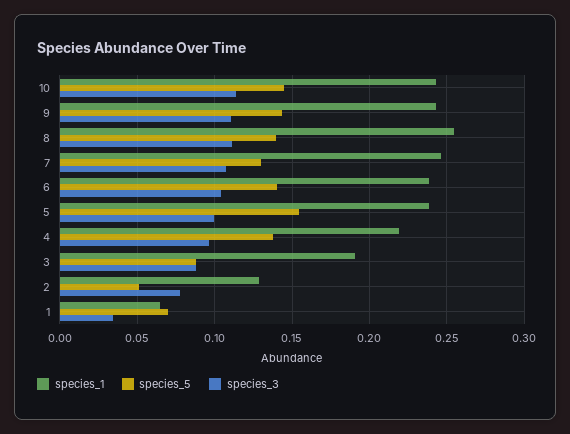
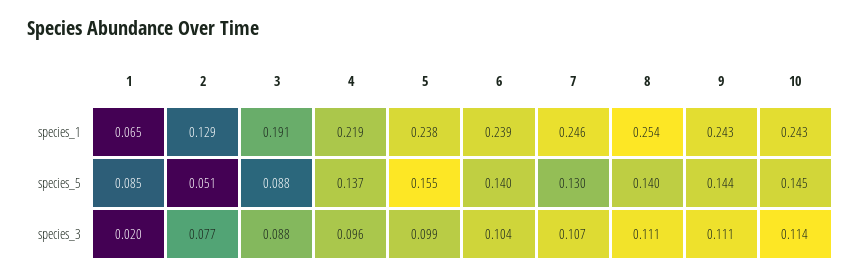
  {
    "species_1": {
      "10": 0.243,
      "9": 0.243,
      "8": 0.254,
      "7": 0.246,
      "6": 0.239,
      "5": 0.238,
      "4": 0.219,
      "3": 0.191,
      "2": 0.129,
      "1": 0.065
    },
    "species_5": {
      "10": 0.145,
      "9": 0.144,
      "8": 0.14,
      "7": 0.13,
      "6": 0.14,
      "5": 0.155,
      "4": 0.137,
      "3": 0.088,
      "2": 0.051,
-     "1": 0.07
+     "1": 0.085
    },
    "species_3": {
      "10": 0.114,
      "9": 0.111,
      "8": 0.111,
      "7": 0.107,
      "6": 0.104,
      "5": 0.099,
      "4": 0.096,
      "3": 0.088,
      "2": 0.077,
-     "1": 0.035
+     "1": 0.02
    }
  }

